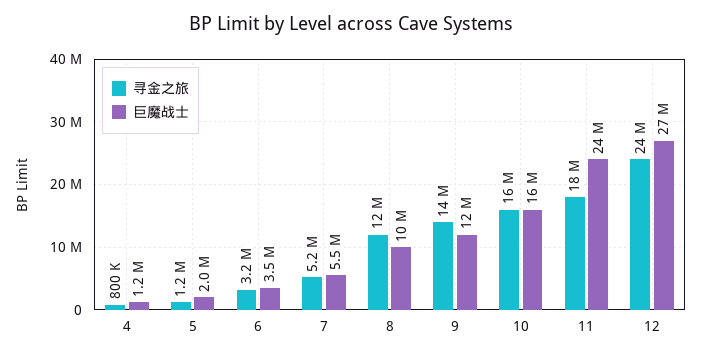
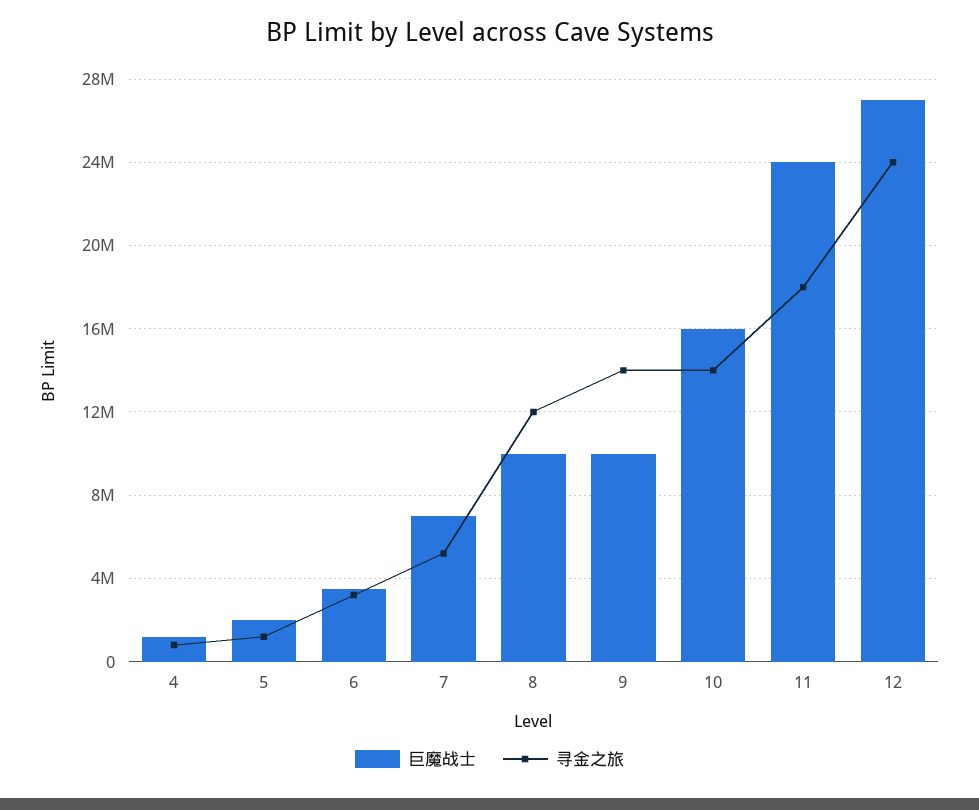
  {
    "寻金之旅": {
      "4": 800000,
      "5": 1200000,
      "6": 3200000,
      "7": 5200000,
      "8": 12000000,
      "9": 14000000,
-     "10": 16000000,
+     "10": 14000000,
      "11": 18000000,
      "12": 24000000
    },
    "巨魔战士": {
      "4": 1200000,
      "5": 2000000,
      "6": 3500000,
-     "7": 5500000,
+     "7": 7000000,
      "8": 10000000,
-     "9": 12000000,
+     "9": 10000000,
      "10": 16000000,
      "11": 24000000,
      "12": 27000000
    }
  }

